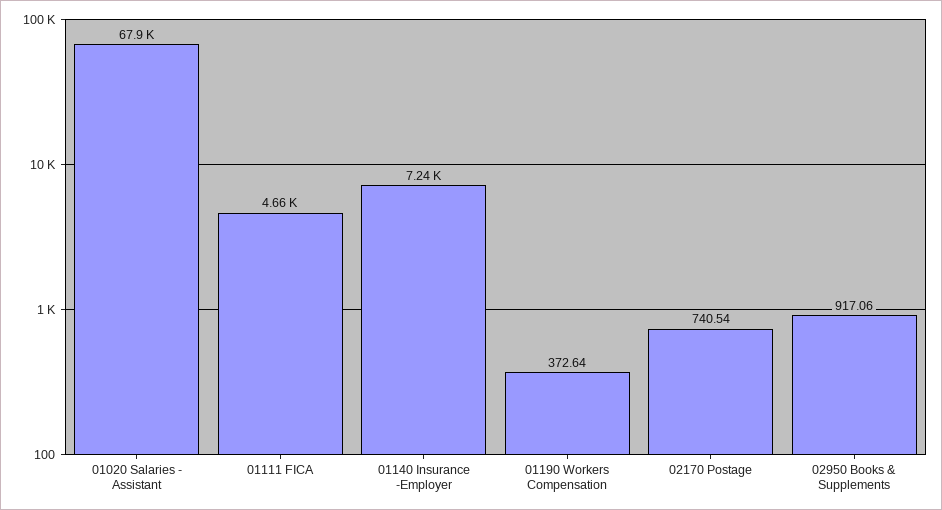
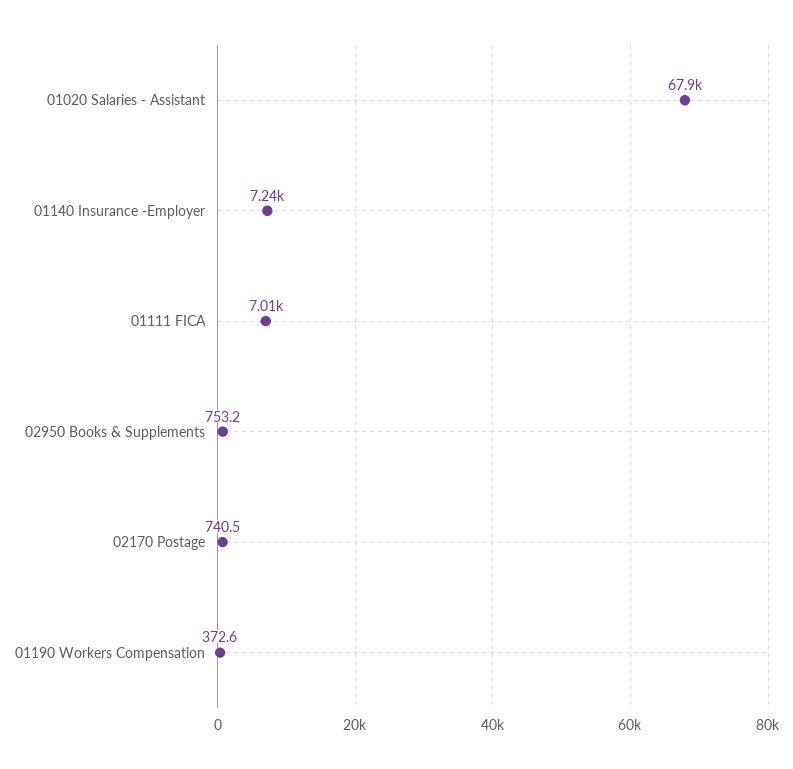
  {
    "01020 Salaries - Assistant": 67900,
-   "01111 FICA": 4660,
+   "01111 FICA": 7010,
    "01140 Insurance -Employer": 7240,
    "01190 Workers Compensation": 372.64,
    "02170 Postage": 740.54,
-   "02950 Books & Supplements": 917.06
+   "02950 Books & Supplements": 753.2
  }

